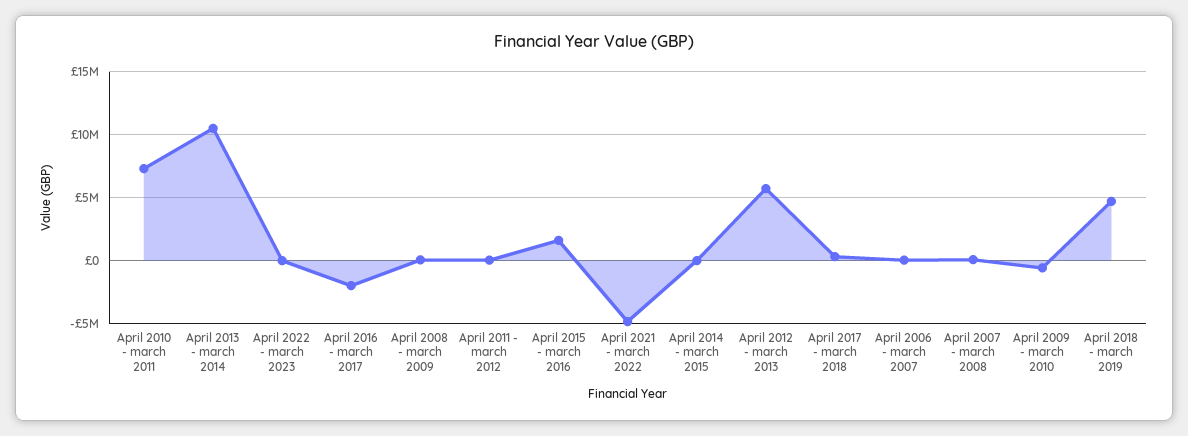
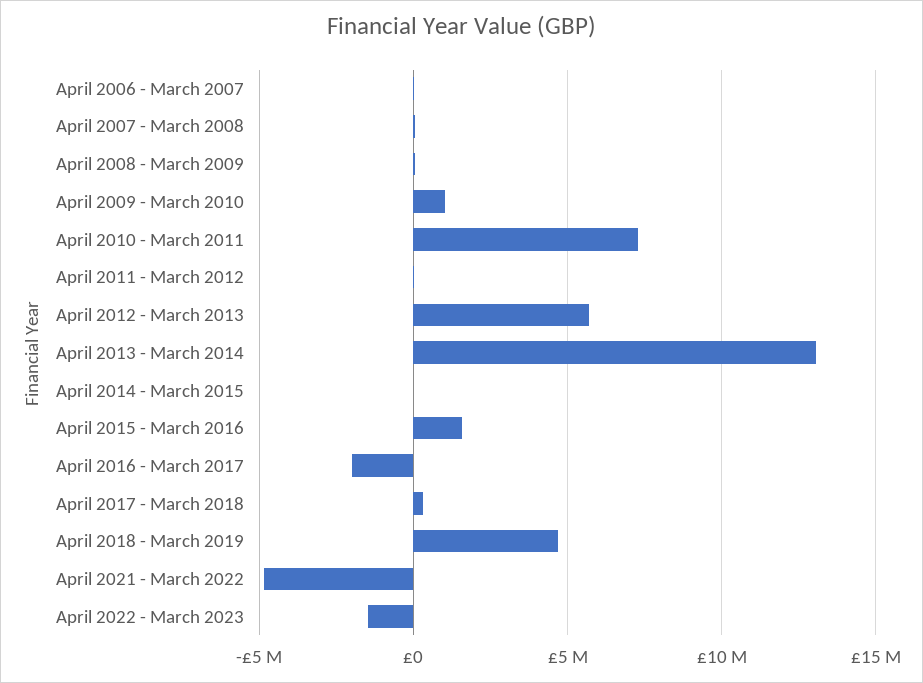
  {
    "April 2010 - march 2011": 7500000,
-   "April 2013 - march 2014": 10500000,
+   "April 2013 - march 2014": 13000000,
-   "April 2022 - march 2023": 0,
+   "April 2022 - march 2023": -1500000,
    "April 2016 - march 2017": -2000000,
    "April 2008 - march 2009": 0,
    "April 2011 - march 2012": 0,
    "April 2015 - march 2016": 1500000,
    "April 2021 - march 2022": -5000000,
    "April 2014 - march 2015": 0,
    "April 2012 - march 2013": 5500000,
    "April 2017 - march 2018": 500000,
    "April 2006 - march 2007": 0,
    "April 2007 - march 2008": 0,
-   "April 2009 - march 2010": -500000,
+   "April 2009 - march 2010": 1000000,
    "April 2018 - march 2019": 4500000
  }

